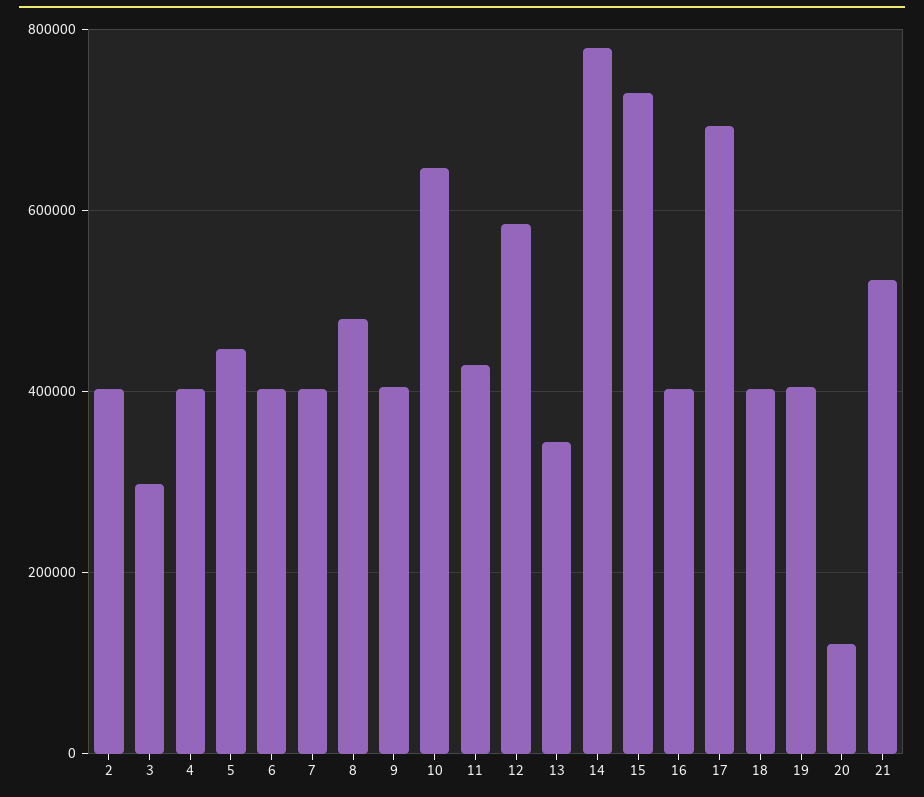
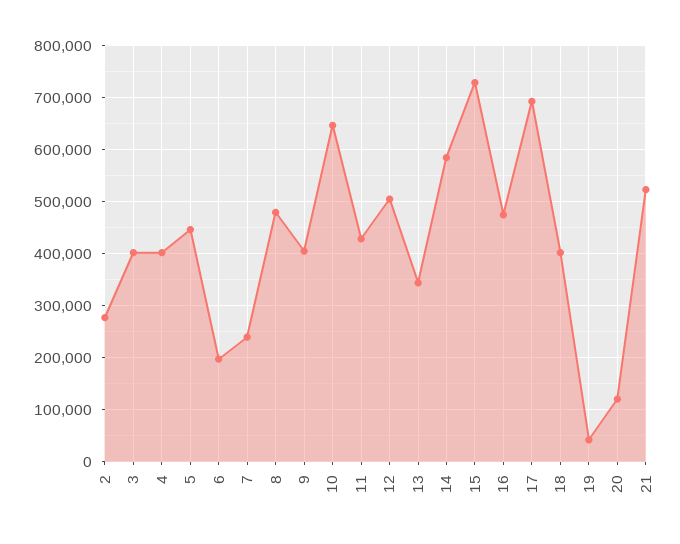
  {
-   "2": 400000,
+   "2": 280000,
-   "3": 300000,
+   "3": 400000,
    "4": 400000,
    "5": 440000,
-   "6": 400000,
+   "6": 200000,
-   "7": 400000,
+   "7": 240000,
    "8": 480000,
    "9": 400000,
    "10": 640000,
    "11": 420000,
-   "12": 580000,
+   "12": 500000,
    "13": 340000,
-   "14": 780000,
+   "14": 580000,
    "15": 720000,
-   "16": 400000,
+   "16": 480000,
    "17": 700000,
    "18": 400000,
-   "19": 400000,
+   "19": 40000,
    "20": 120000,
    "21": 520000
  }

